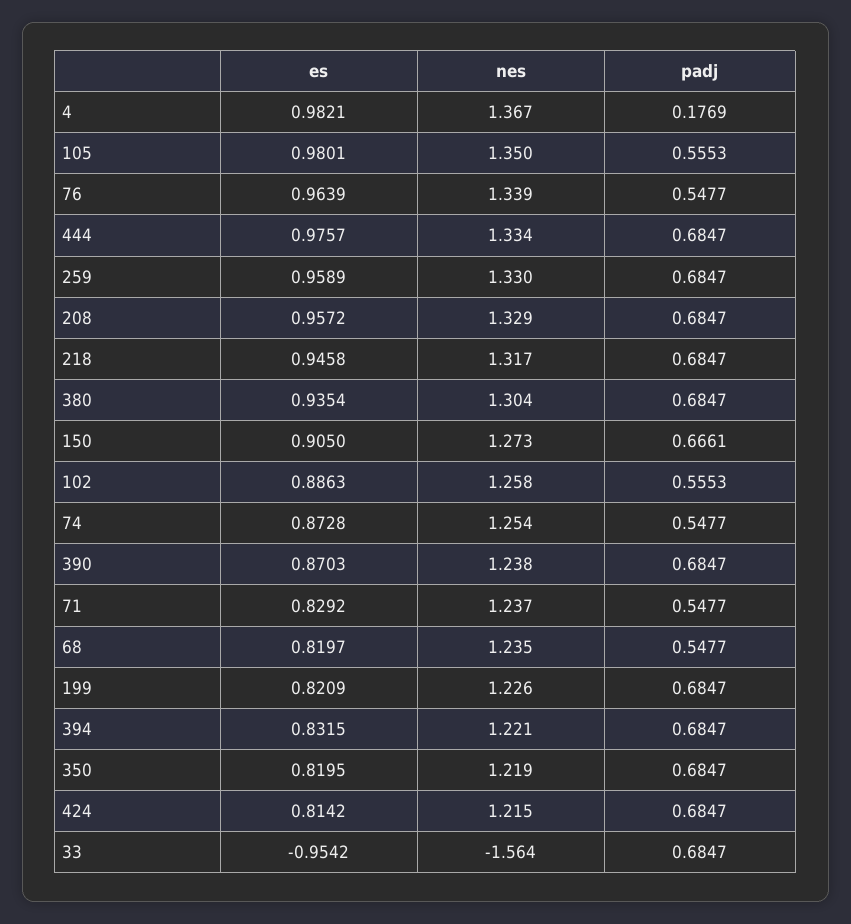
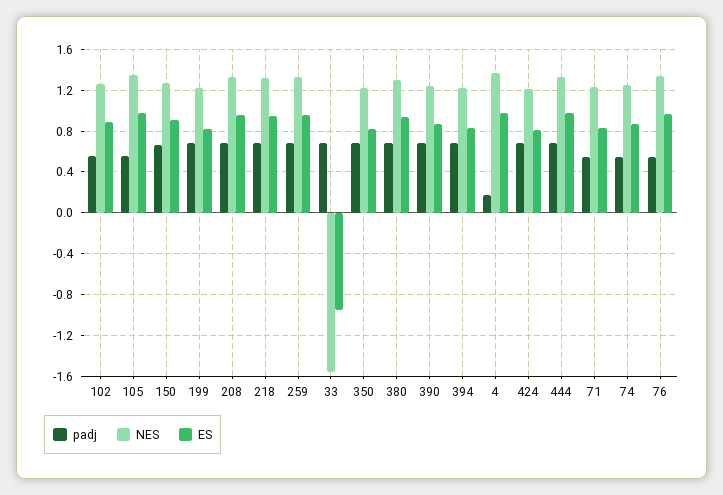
  {
    "es": {
      "4": 0.9821,
      "105": 0.9801,
      "76": 0.9639,
      "444": 0.9757,
      "259": 0.9589,
      "208": 0.9572,
      "218": 0.9458,
      "380": 0.9354,
      "150": 0.905,
      "102": 0.8863,
      "74": 0.8728,
      "390": 0.8703,
      "71": 0.8292,
-     "68": 0.8197,
      "199": 0.8209,
      "394": 0.8315,
      "350": 0.8195,
      "424": 0.8142,
      "33": -0.9542
    },
    "nes": {
      "4": 1.367,
      "105": 1.35,
      "76": 1.339,
      "444": 1.334,
      "259": 1.33,
      "208": 1.329,
      "218": 1.317,
      "380": 1.304,
      "150": 1.273,
      "102": 1.258,
      "74": 1.254,
      "390": 1.238,
      "71": 1.237,
-     "68": 1.235,
      "199": 1.226,
      "394": 1.221,
      "350": 1.219,
      "424": 1.215,
      "33": -1.564
    },
    "padj": {
      "4": 0.1769,
      "105": 0.5553,
      "76": 0.5477,
      "444": 0.6847,
      "259": 0.6847,
      "208": 0.6847,
      "218": 0.6847,
      "380": 0.6847,
      "150": 0.6661,
      "102": 0.5553,
      "74": 0.5477,
      "390": 0.6847,
      "71": 0.5477,
-     "68": 0.5477,
      "199": 0.6847,
      "394": 0.6847,
      "350": 0.6847,
      "424": 0.6847,
      "33": 0.6847
    }
  }

